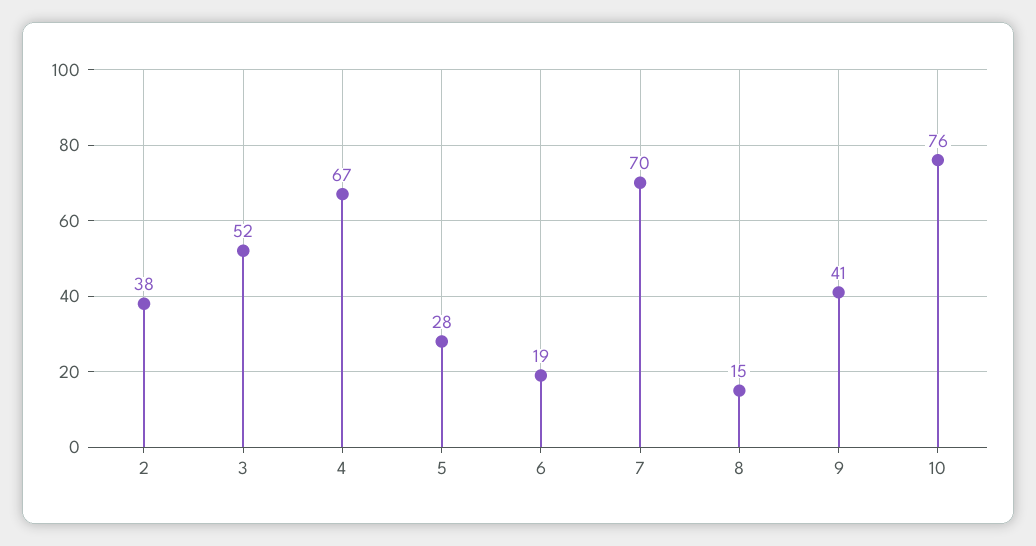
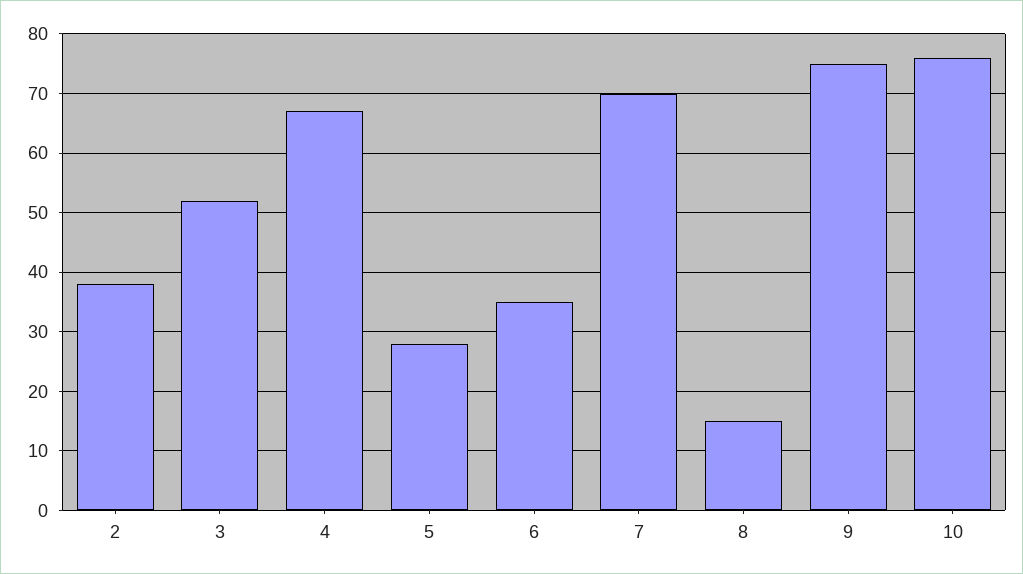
  {
    "2": 38,
    "3": 52,
    "4": 67,
    "5": 28,
-   "6": 19,
+   "6": 35,
    "7": 70,
    "8": 15,
-   "9": 41,
+   "9": 75,
    "10": 76
  }

